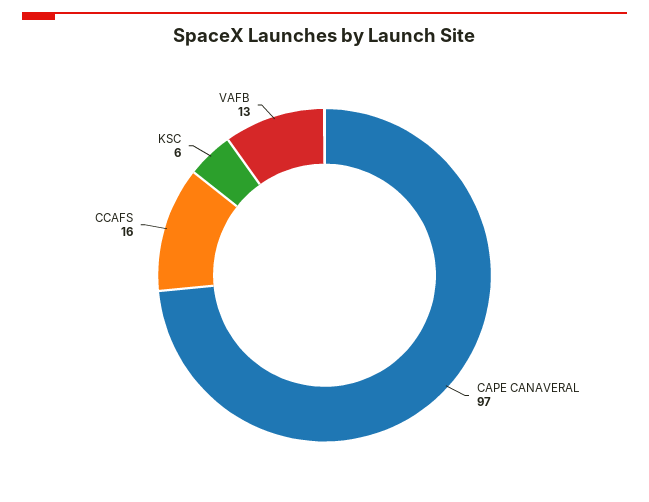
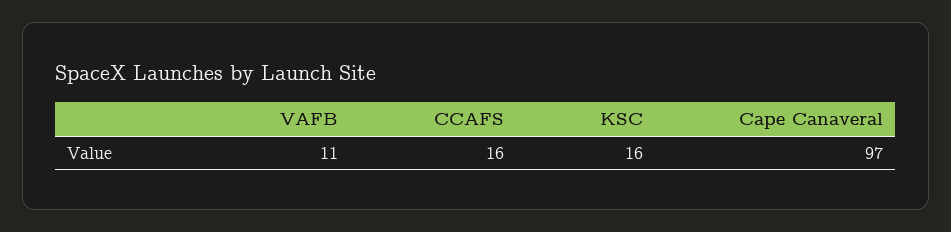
  {
    "CAPE CANAVERAL": 97,
    "CCAFS": 16,
-   "KSC": 6,
+   "KSC": 16,
-   "VAFB": 13
+   "VAFB": 11
  }

